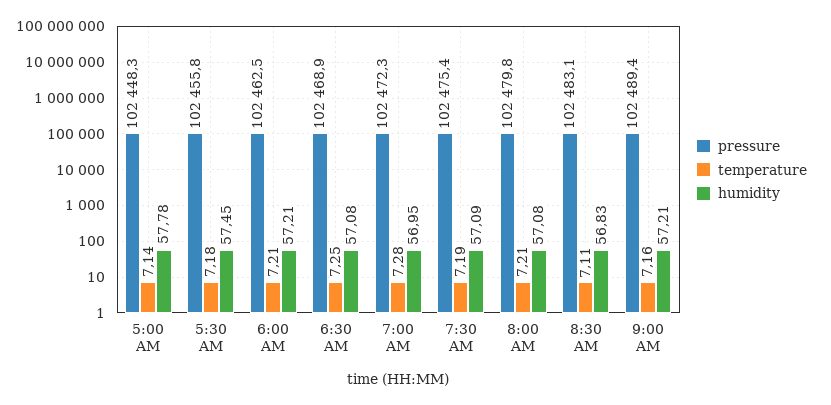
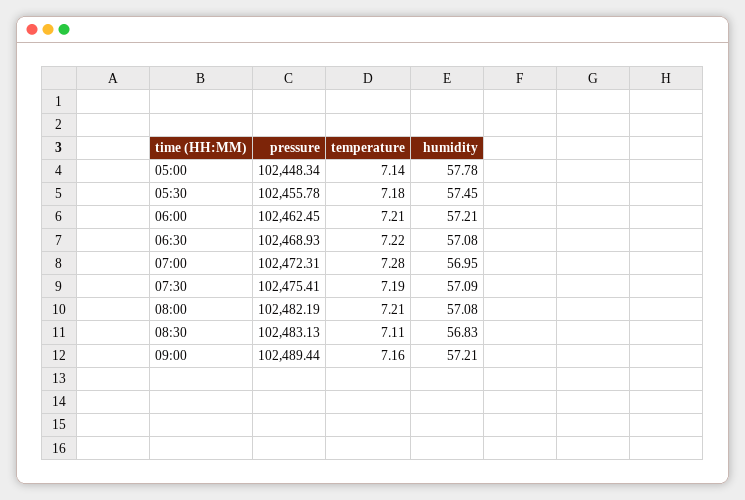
  {
    "pressure": {
      "5:00 AM": 102448.34,
      "5:30 AM": 102455.78,
      "6:00 AM": 102462.45,
      "6:30 AM": 102468.93,
      "7:00 AM": 102472.31,
      "7:30 AM": 102475.41,
-     "8:00 AM": 102479.8,
+     "8:00 AM": 102482.19,
      "8:30 AM": 102483.13,
      "9:00 AM": 102489.44
    },
    "temperature": {
      "5:00 AM": 7.14,
      "5:30 AM": 7.18,
      "6:00 AM": 7.21,
-     "6:30 AM": 7.25,
+     "6:30 AM": 7.22,
      "7:00 AM": 7.28,
      "7:30 AM": 7.19,
      "8:00 AM": 7.21,
      "8:30 AM": 7.11,
      "9:00 AM": 7.16
    },
    "humidity": {
      "5:00 AM": 57.78,
      "5:30 AM": 57.45,
      "6:00 AM": 57.21,
      "6:30 AM": 57.08,
      "7:00 AM": 56.95,
      "7:30 AM": 57.09,
      "8:00 AM": 57.08,
      "8:30 AM": 56.83,
      "9:00 AM": 57.21
    }
  }

